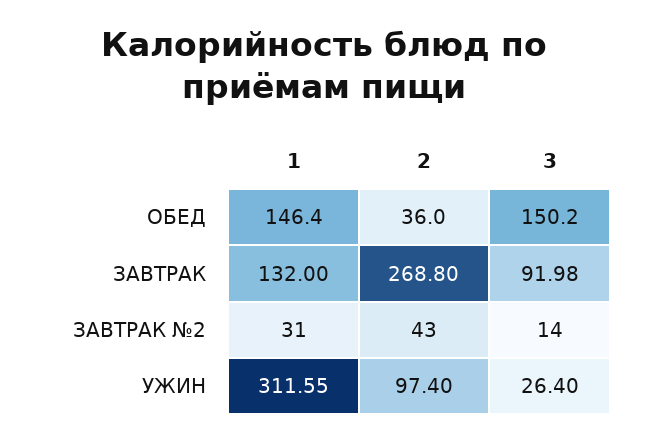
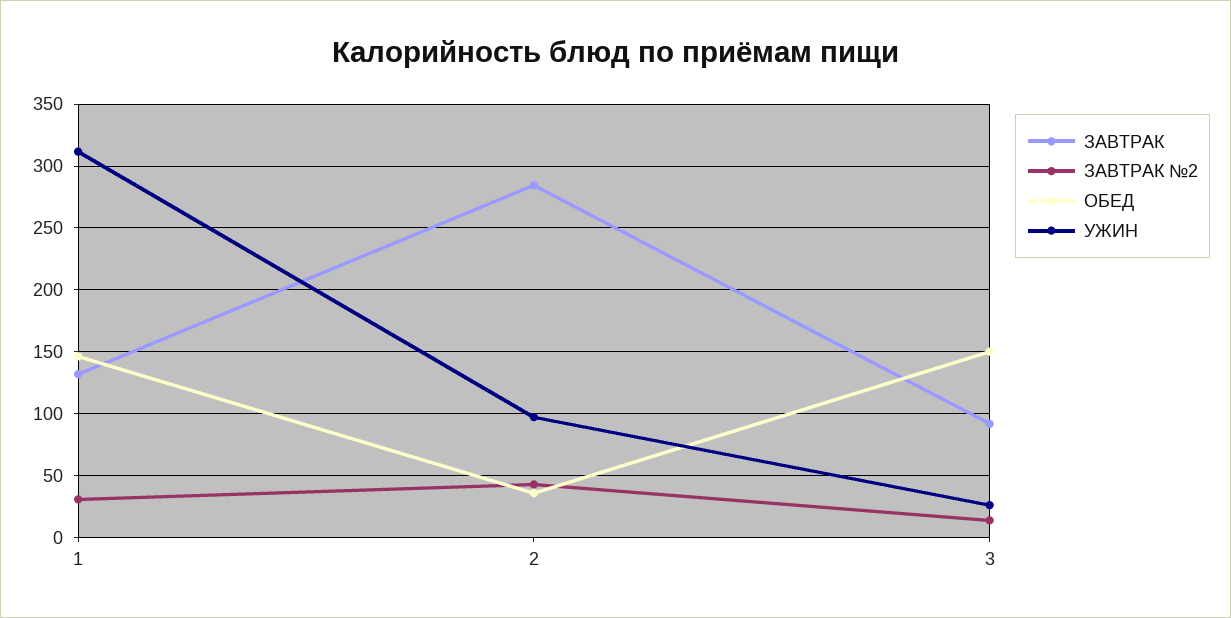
  {
    "ОБЕД": {
      "1": 146.4,
      "2": 36,
      "3": 150.2
    },
    "ЗАВТРАК": {
      "1": 132,
-     "2": 268.8,
+     "2": 285,
      "3": 91.98
    },
    "ЗАВТРАК №2": {
      "1": 31,
      "2": 43,
      "3": 14
    },
    "УЖИН": {
      "1": 311.55,
      "2": 97.4,
      "3": 26.4
    }
  }

